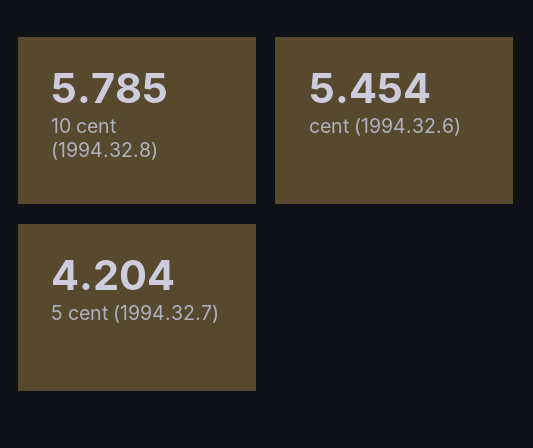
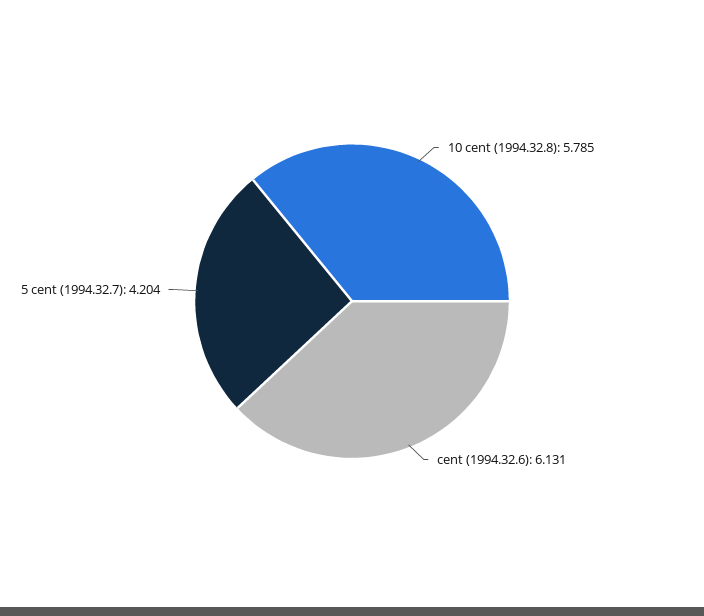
  {
    "10 cent (1994.32.8)": 5.785,
-   "cent (1994.32.6)": 5.454,
+   "cent (1994.32.6)": 6.131,
    "5 cent (1994.32.7)": 4.204
  }

